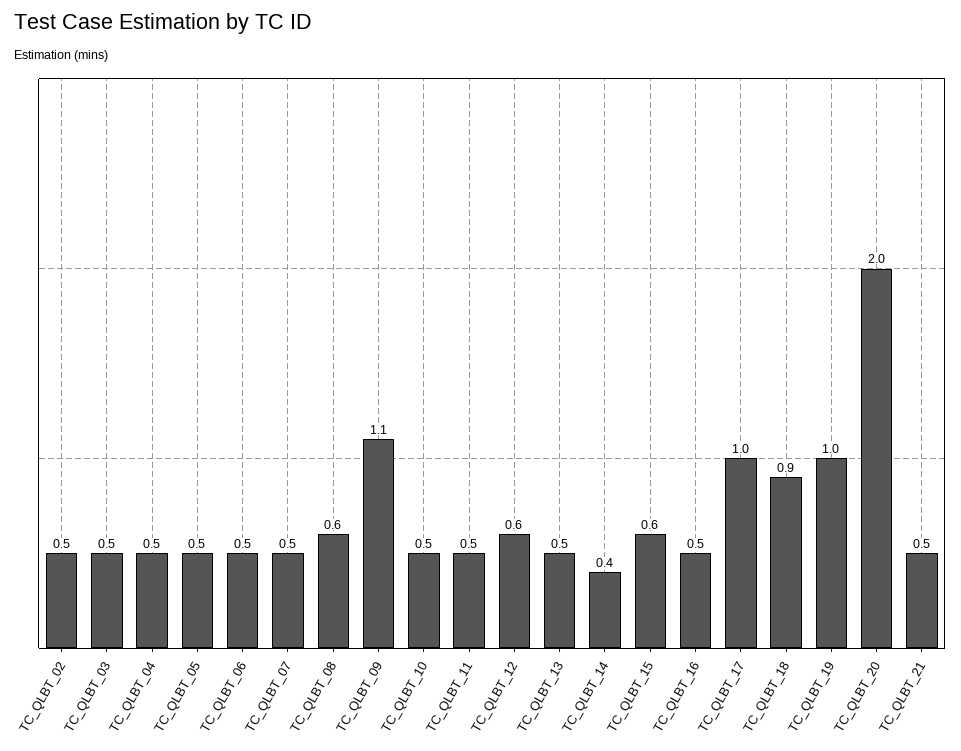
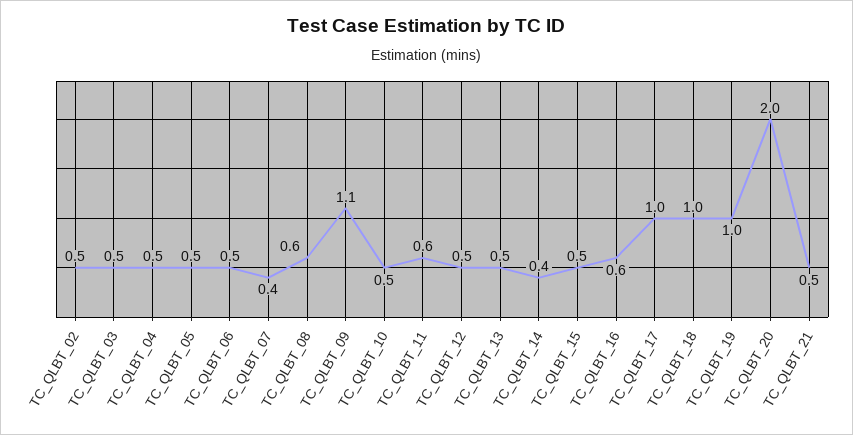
  {
    "TC_QLBT_02": 0.5,
    "TC_QLBT_03": 0.5,
    "TC_QLBT_04": 0.5,
    "TC_QLBT_05": 0.5,
    "TC_QLBT_06": 0.5,
-   "TC_QLBT_07": 0.5,
+   "TC_QLBT_07": 0.4,
    "TC_QLBT_08": 0.6,
    "TC_QLBT_09": 1.1,
    "TC_QLBT_10": 0.5,
-   "TC_QLBT_11": 0.5,
+   "TC_QLBT_11": 0.6,
-   "TC_QLBT_12": 0.6,
+   "TC_QLBT_12": 0.5,
    "TC_QLBT_13": 0.5,
    "TC_QLBT_14": 0.4,
-   "TC_QLBT_15": 0.6,
+   "TC_QLBT_15": 0.5,
-   "TC_QLBT_16": 0.5,
+   "TC_QLBT_16": 0.6,
    "TC_QLBT_17": 1,
-   "TC_QLBT_18": 0.9,
+   "TC_QLBT_18": 1,
    "TC_QLBT_19": 1,
    "TC_QLBT_20": 2,
    "TC_QLBT_21": 0.5
  }

